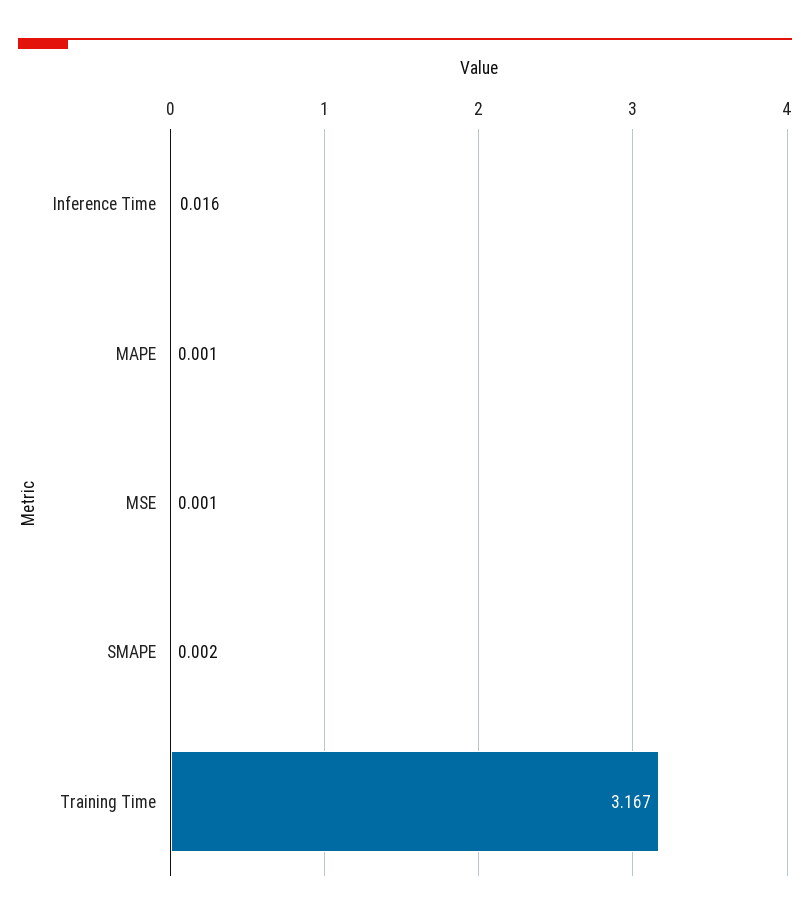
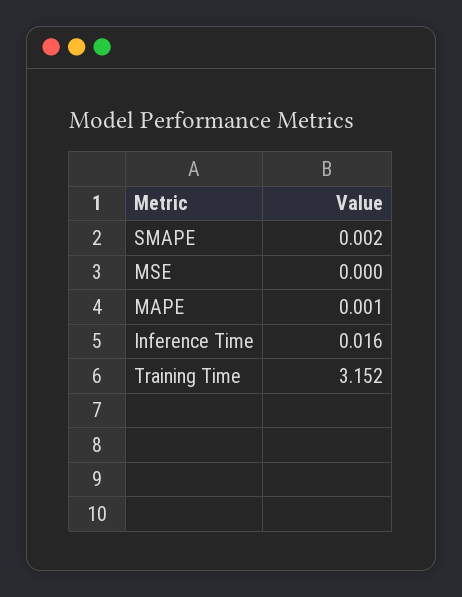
  {
    "Inference Time": 0.016,
    "MAPE": 0.001,
-   "MSE": 0.001,
+   "MSE": 0,
    "SMAPE": 0.002,
-   "Training Time": 3.167
+   "Training Time": 3.152
  }

